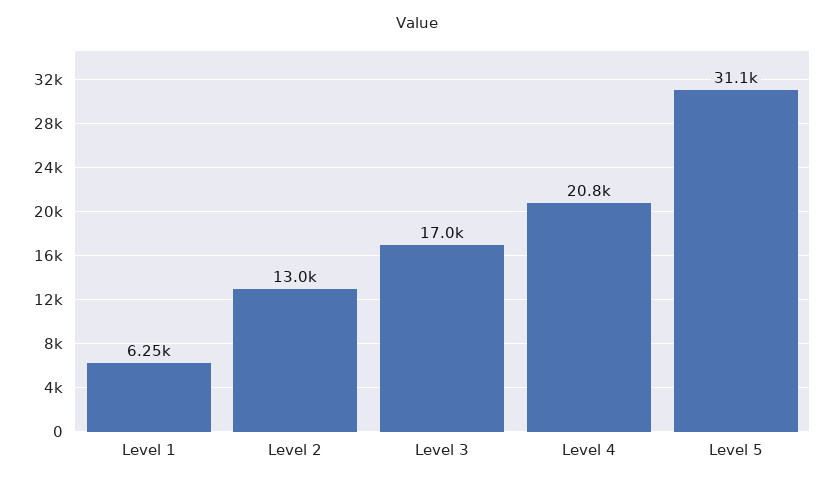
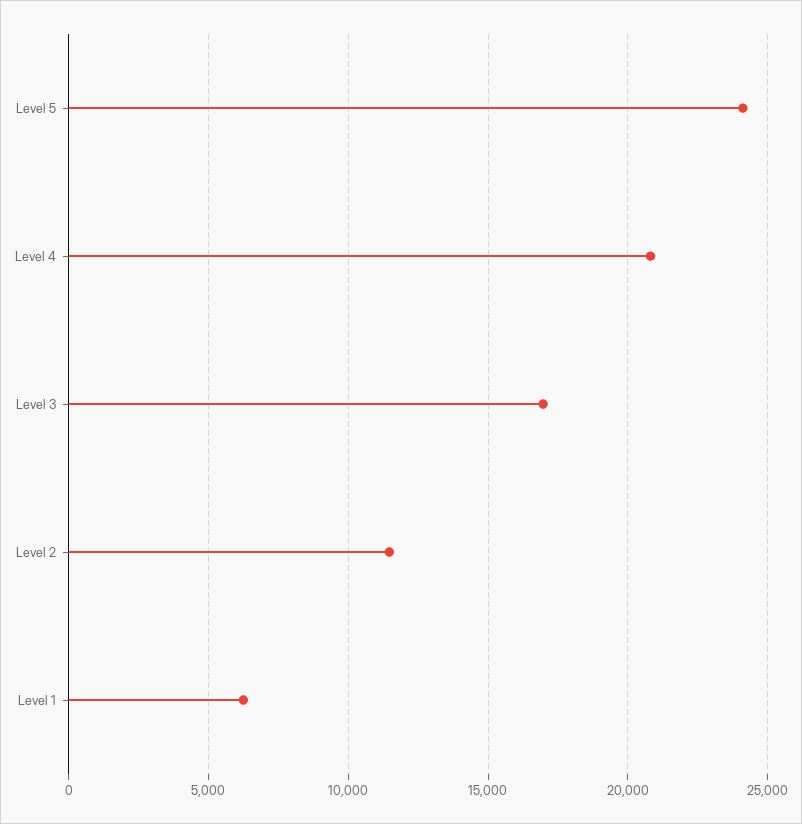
  {
    "Level 1": 6250,
-   "Level 2": 13000,
+   "Level 2": 11500,
    "Level 3": 17000,
    "Level 4": 20800,
-   "Level 5": 31100
+   "Level 5": 24000
  }

